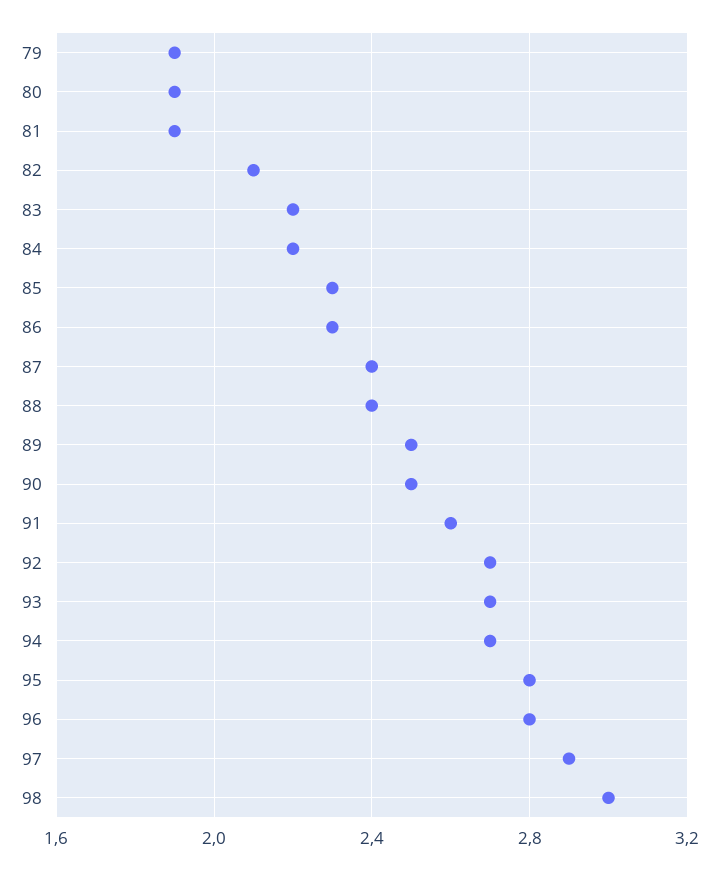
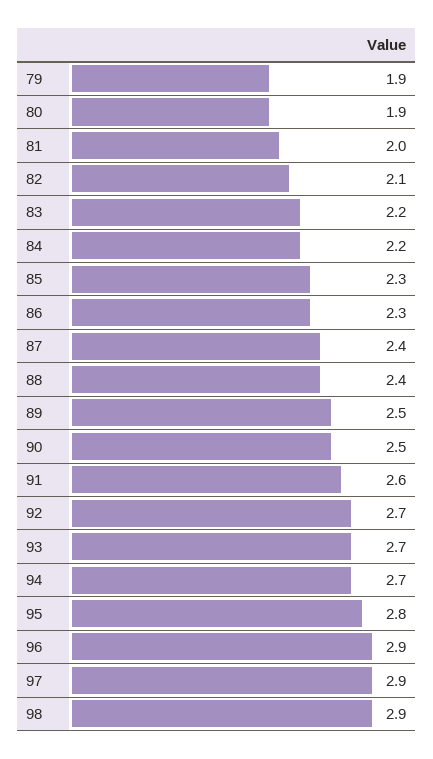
  {
    "79": 1.9,
    "80": 1.9,
-   "81": 1.9,
+   "81": 2,
    "82": 2.1,
    "83": 2.2,
    "84": 2.2,
    "85": 2.3,
    "86": 2.3,
    "87": 2.4,
    "88": 2.4,
    "89": 2.5,
    "90": 2.5,
    "91": 2.6,
    "92": 2.7,
    "93": 2.7,
    "94": 2.7,
    "95": 2.8,
-   "96": 2.8,
+   "96": 2.9,
    "97": 2.9,
-   "98": 3
+   "98": 2.9
  }

